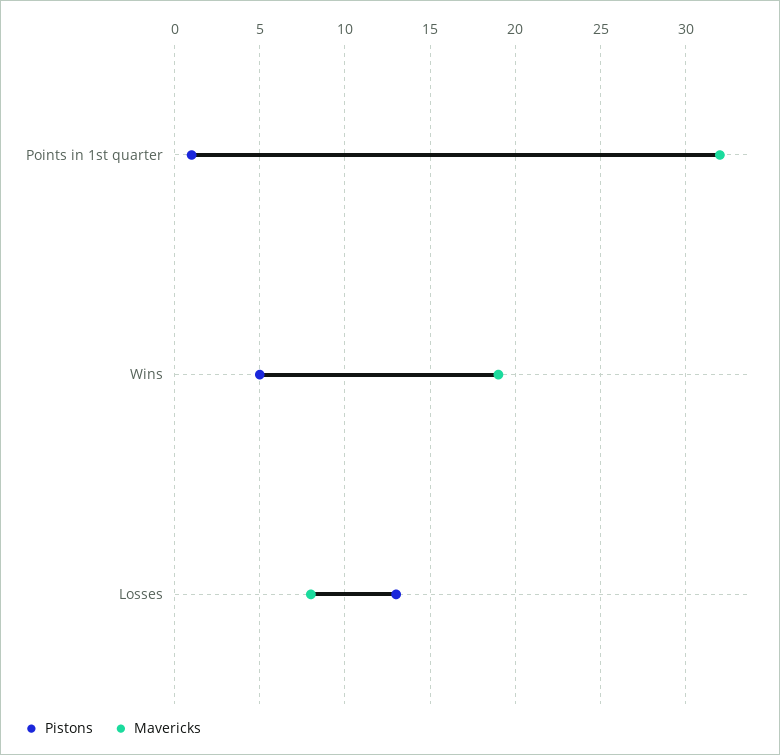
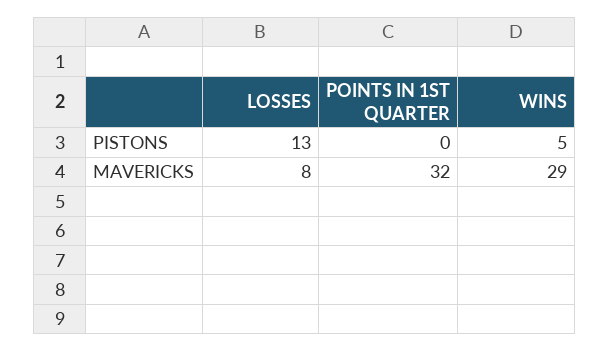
  {
    "Pistons": {
-     "Points in 1st quarter": 1,
+     "Points in 1st quarter": 0,
      "Wins": 5,
      "Losses": 13
    },
    "Mavericks": {
      "Points in 1st quarter": 32,
-     "Wins": 19,
+     "Wins": 29,
      "Losses": 8
    }
  }

